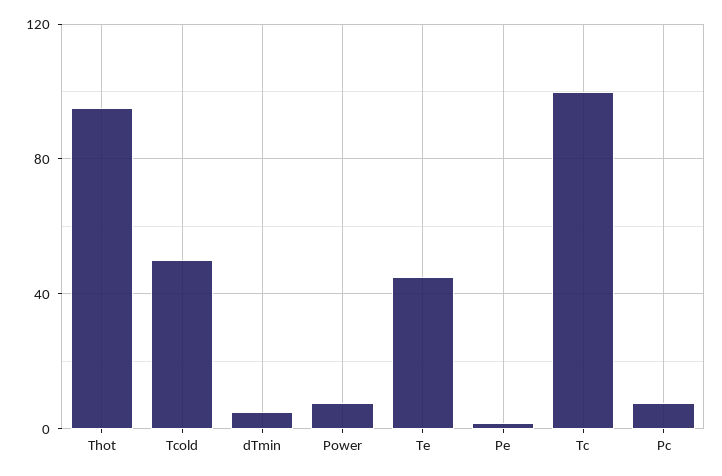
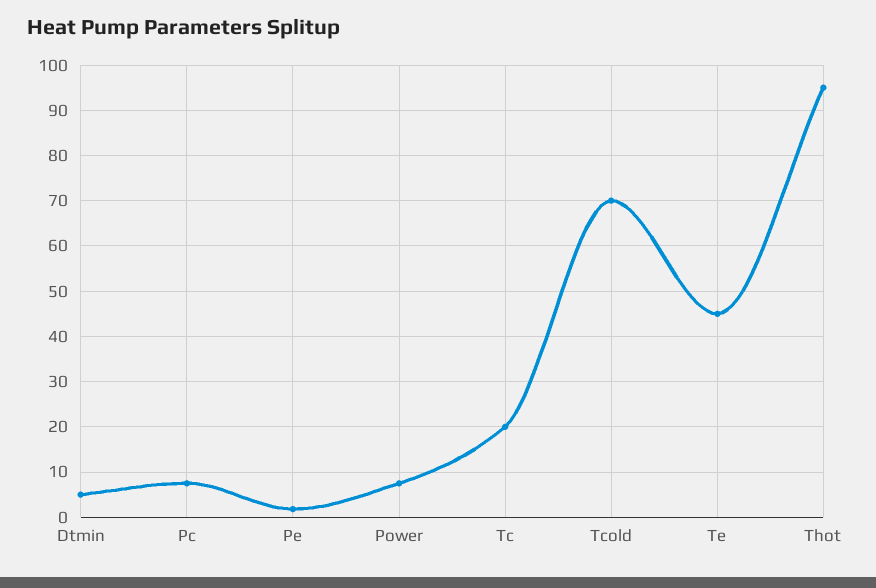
  {
    "Thot": 96,
-   "Tcold": 50,
+   "Tcold": 70,
    "dTmin": 6,
    "Power": 8,
    "Te": 46,
    "Pe": 2,
-   "Tc": 100,
+   "Tc": 20,
    "Pc": 8
  }

